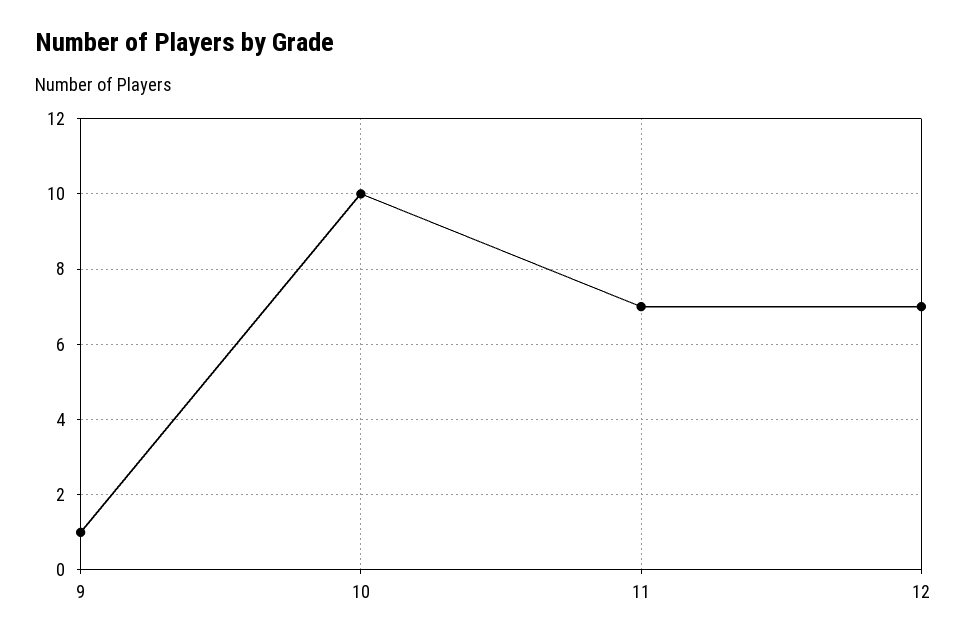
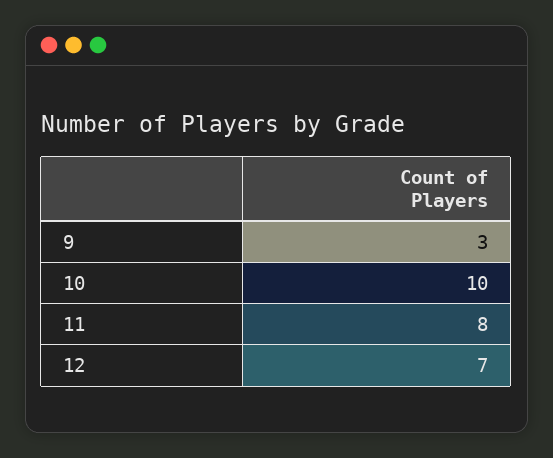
  {
-   "9": 1,
+   "9": 3,
    "10": 10,
-   "11": 7,
+   "11": 8,
    "12": 7
  }

